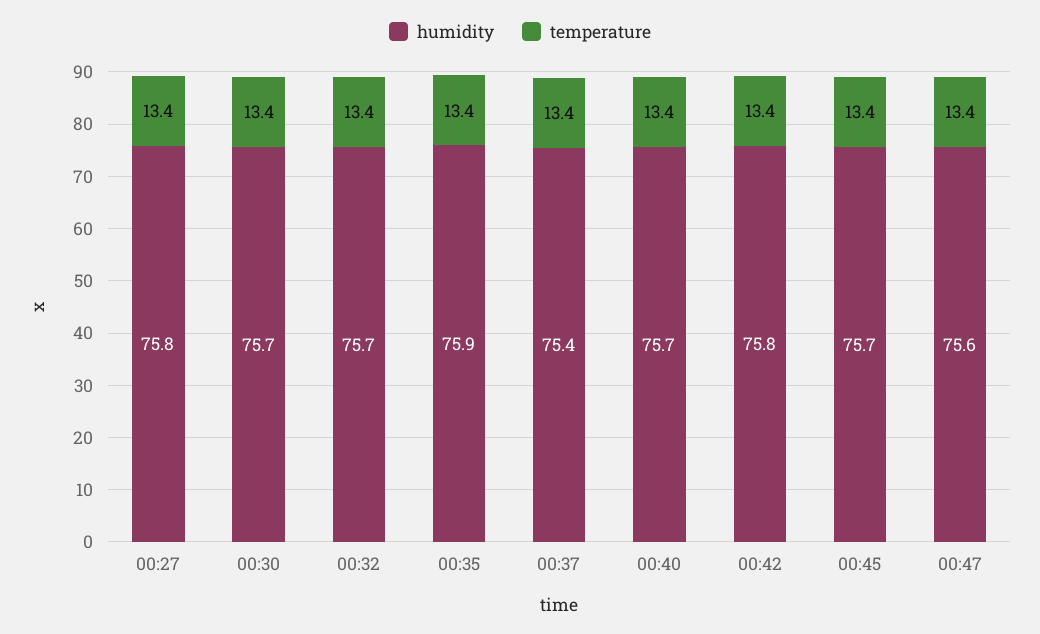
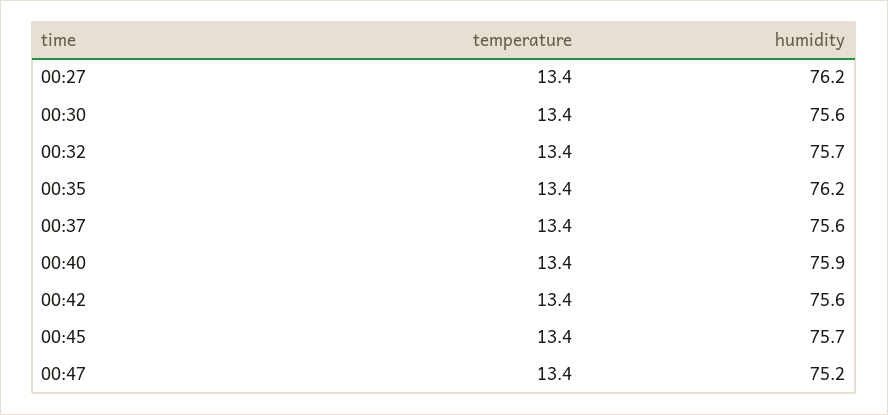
  {
    "humidity": {
-     "00:27": 75.8,
+     "00:27": 76.2,
-     "00:30": 75.7,
+     "00:30": 75.6,
      "00:32": 75.7,
-     "00:35": 75.9,
+     "00:35": 76.2,
-     "00:37": 75.4,
+     "00:37": 75.6,
-     "00:40": 75.7,
+     "00:40": 75.9,
-     "00:42": 75.8,
+     "00:42": 75.6,
      "00:45": 75.7,
-     "00:47": 75.6
+     "00:47": 75.2
    },
    "temperature": {
      "00:27": 13.4,
      "00:30": 13.4,
      "00:32": 13.4,
      "00:35": 13.4,
      "00:37": 13.4,
      "00:40": 13.4,
      "00:42": 13.4,
      "00:45": 13.4,
      "00:47": 13.4
    }
  }

